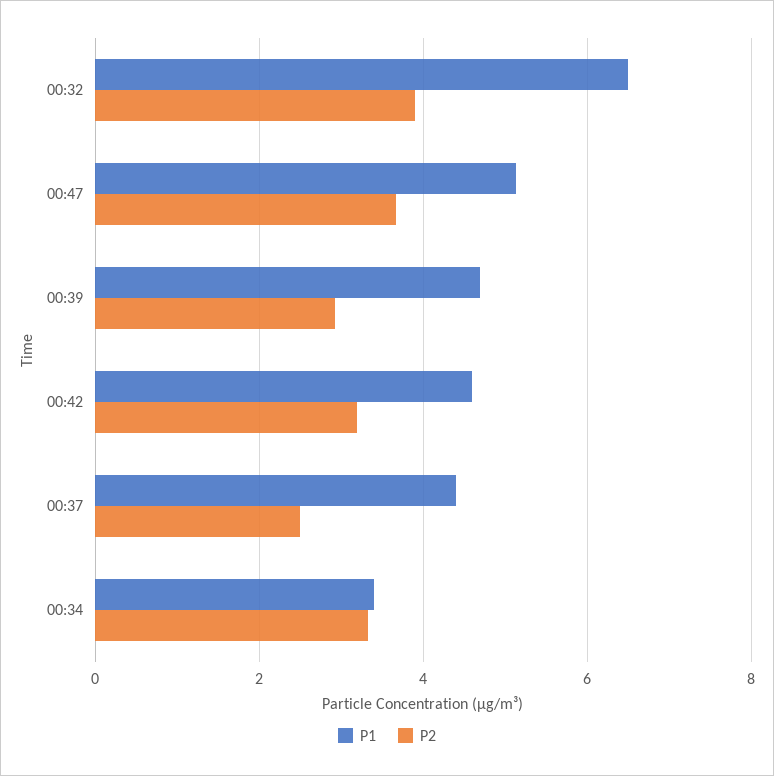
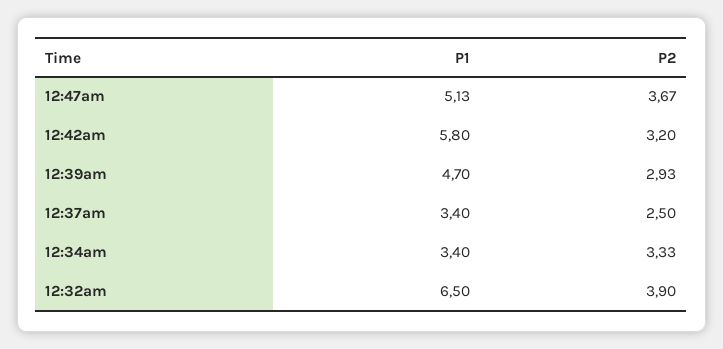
  {
    "P1": {
      "00:32": 6.5,
      "00:47": 5.13,
      "00:39": 4.7,
-     "00:42": 4.6,
+     "00:42": 5.8,
-     "00:37": 4.4,
+     "00:37": 3.4,
      "00:34": 3.4
    },
    "P2": {
      "00:32": 3.9,
      "00:47": 3.67,
      "00:39": 2.93,
      "00:42": 3.2,
      "00:37": 2.5,
      "00:34": 3.33
    }
  }

